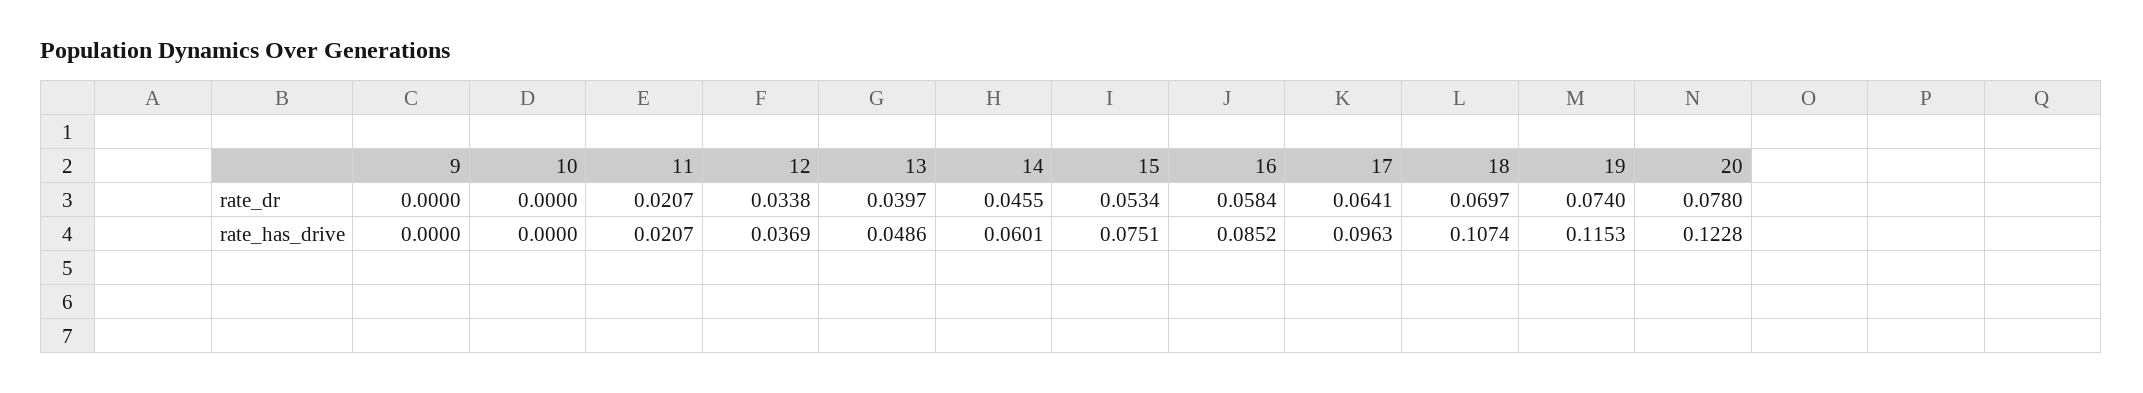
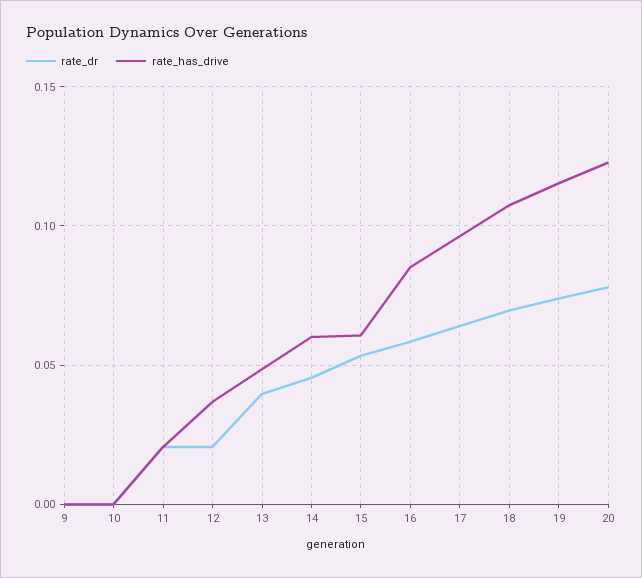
  {
    "rate_dr": {
      "9": 0,
      "10": 0,
      "11": 0.0207,
-     "12": 0.0338,
+     "12": 0.02,
      "13": 0.0397,
      "14": 0.0455,
      "15": 0.0534,
      "16": 0.0584,
      "17": 0.0641,
      "18": 0.0697,
      "19": 0.074,
      "20": 0.078
    },
    "rate_has_drive": {
      "9": 0,
      "10": 0,
      "11": 0.0207,
      "12": 0.0369,
      "13": 0.0486,
      "14": 0.0601,
-     "15": 0.0751,
+     "15": 0.06,
      "16": 0.0852,
      "17": 0.0963,
      "18": 0.1074,
      "19": 0.1153,
      "20": 0.1228
    }
  }

